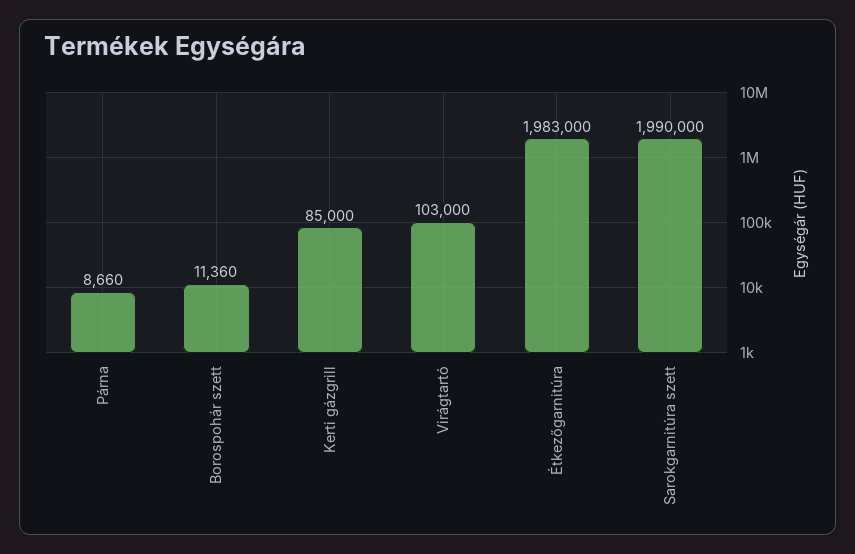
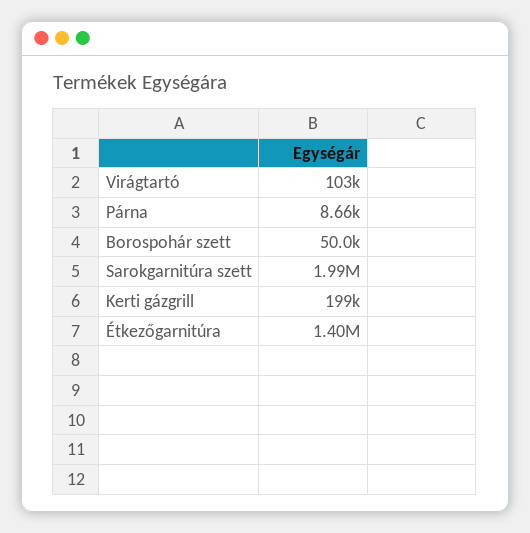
  {
    "Párna": 8660,
-   "Borospohár szett": 11360,
+   "Borospohár szett": 50000,
-   "Kerti gázgrill": 85000,
+   "Kerti gázgrill": 199000,
    "Virágtartó": 103000,
-   "Étkezőgarnitúra": 1983000,
+   "Étkezőgarnitúra": 1400000,
    "Sarokgarnitúra szett": 1990000
  }

